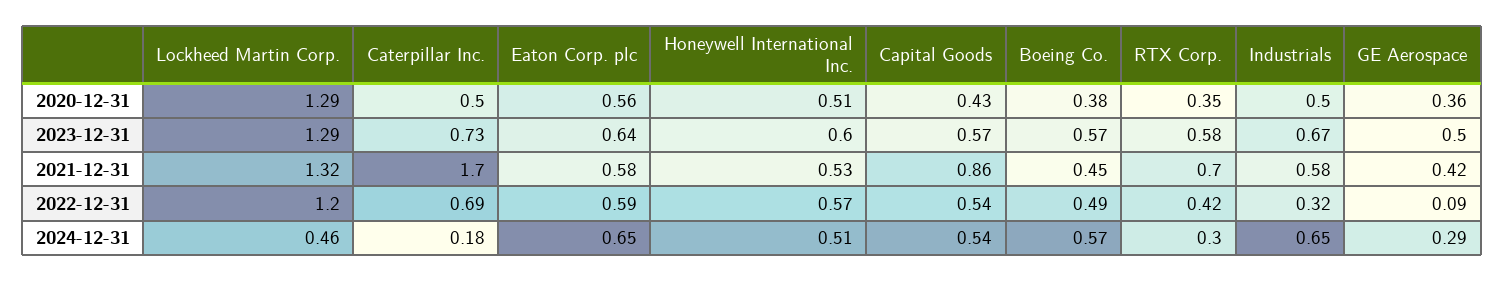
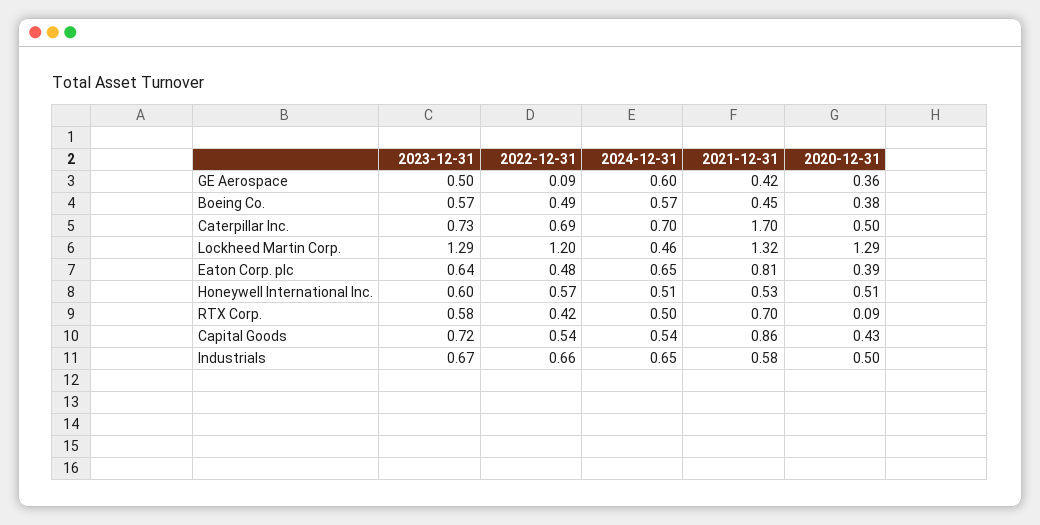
  {
    "Lockheed Martin Corp.": {
      "2020-12-31": 1.29,
      "2023-12-31": 1.29,
      "2021-12-31": 1.32,
      "2022-12-31": 1.2,
      "2024-12-31": 0.46
    },
    "Caterpillar Inc.": {
      "2020-12-31": 0.5,
      "2023-12-31": 0.73,
      "2021-12-31": 1.7,
      "2022-12-31": 0.69,
-     "2024-12-31": 0.18
+     "2024-12-31": 0.7
    },
    "Eaton Corp. plc": {
-     "2020-12-31": 0.56,
+     "2020-12-31": 0.39,
      "2023-12-31": 0.64,
-     "2021-12-31": 0.58,
+     "2021-12-31": 0.81,
-     "2022-12-31": 0.59,
+     "2022-12-31": 0.48,
      "2024-12-31": 0.65
    },
    "Honeywell International Inc.": {
      "2020-12-31": 0.51,
      "2023-12-31": 0.6,
      "2021-12-31": 0.53,
      "2022-12-31": 0.57,
      "2024-12-31": 0.51
    },
    "Capital Goods": {
      "2020-12-31": 0.43,
-     "2023-12-31": 0.57,
+     "2023-12-31": 0.72,
      "2021-12-31": 0.86,
      "2022-12-31": 0.54,
      "2024-12-31": 0.54
    },
    "Boeing Co.": {
      "2020-12-31": 0.38,
      "2023-12-31": 0.57,
      "2021-12-31": 0.45,
      "2022-12-31": 0.49,
      "2024-12-31": 0.57
    },
    "RTX Corp.": {
-     "2020-12-31": 0.35,
+     "2020-12-31": 0.09,
      "2023-12-31": 0.58,
      "2021-12-31": 0.7,
      "2022-12-31": 0.42,
-     "2024-12-31": 0.3
+     "2024-12-31": 0.5
    },
    "Industrials": {
      "2020-12-31": 0.5,
      "2023-12-31": 0.67,
      "2021-12-31": 0.58,
-     "2022-12-31": 0.32,
+     "2022-12-31": 0.66,
      "2024-12-31": 0.65
    },
    "GE Aerospace": {
      "2020-12-31": 0.36,
      "2023-12-31": 0.5,
      "2021-12-31": 0.42,
      "2022-12-31": 0.09,
-     "2024-12-31": 0.29
+     "2024-12-31": 0.6
    }
  }

